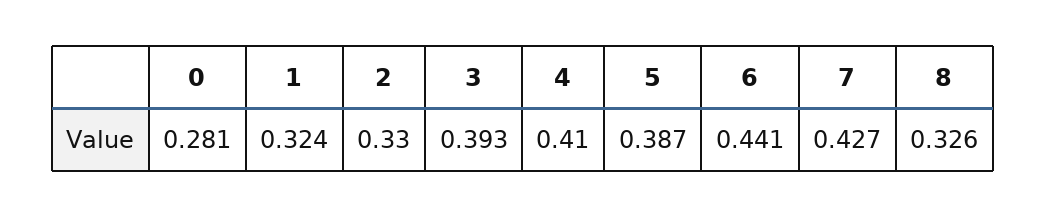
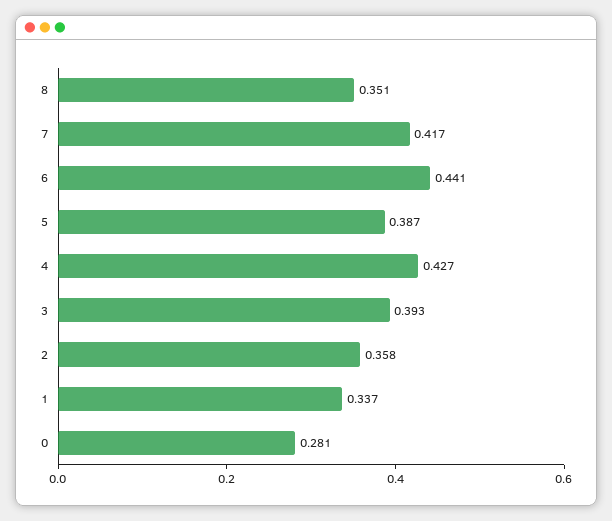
  {
    "0": 0.281,
-   "1": 0.324,
+   "1": 0.337,
-   "2": 0.33,
+   "2": 0.358,
    "3": 0.393,
-   "4": 0.41,
+   "4": 0.427,
    "5": 0.387,
    "6": 0.441,
-   "7": 0.427,
+   "7": 0.417,
-   "8": 0.326
+   "8": 0.351
  }

